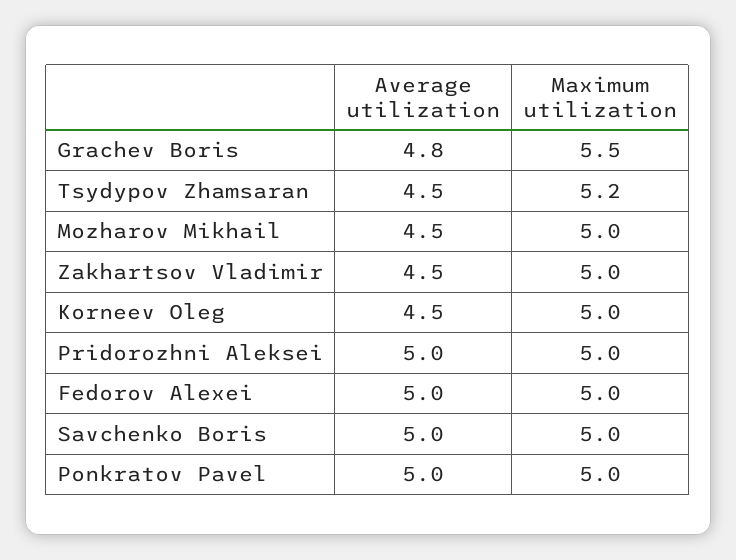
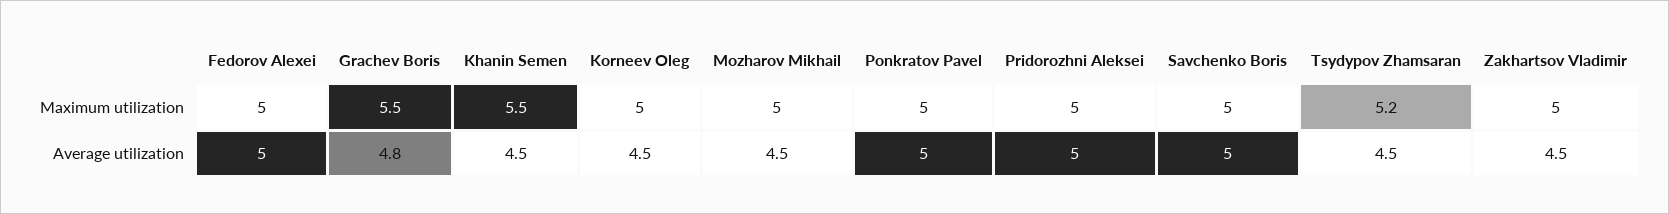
  {
    "Average utilization": {
      "Grachev Boris": 4.8,
      "Tsydypov Zhamsaran": 4.5,
      "Mozharov Mikhail": 4.5,
      "Zakhartsov Vladimir": 4.5,
      "Korneev Oleg": 4.5,
      "Pridorozhni Aleksei": 5,
      "Fedorov Alexei": 5,
      "Savchenko Boris": 5,
-     "Ponkratov Pavel": 5
+     "Ponkratov Pavel": 5,
+     "Khanin Semen": 4.5
    },
    "Maximum utilization": {
      "Grachev Boris": 5.5,
      "Tsydypov Zhamsaran": 5.2,
      "Mozharov Mikhail": 5,
      "Zakhartsov Vladimir": 5,
      "Korneev Oleg": 5,
      "Pridorozhni Aleksei": 5,
      "Fedorov Alexei": 5,
      "Savchenko Boris": 5,
-     "Ponkratov Pavel": 5
+     "Ponkratov Pavel": 5,
+     "Khanin Semen": 5.5
    }
  }

